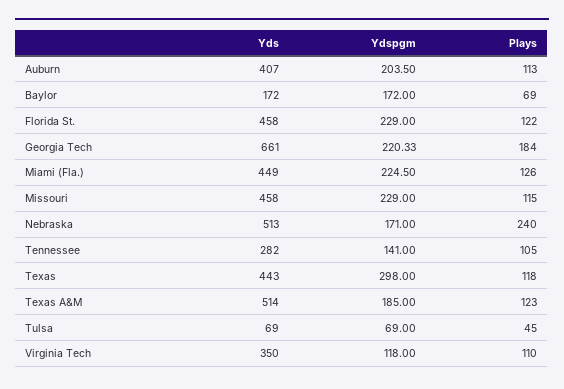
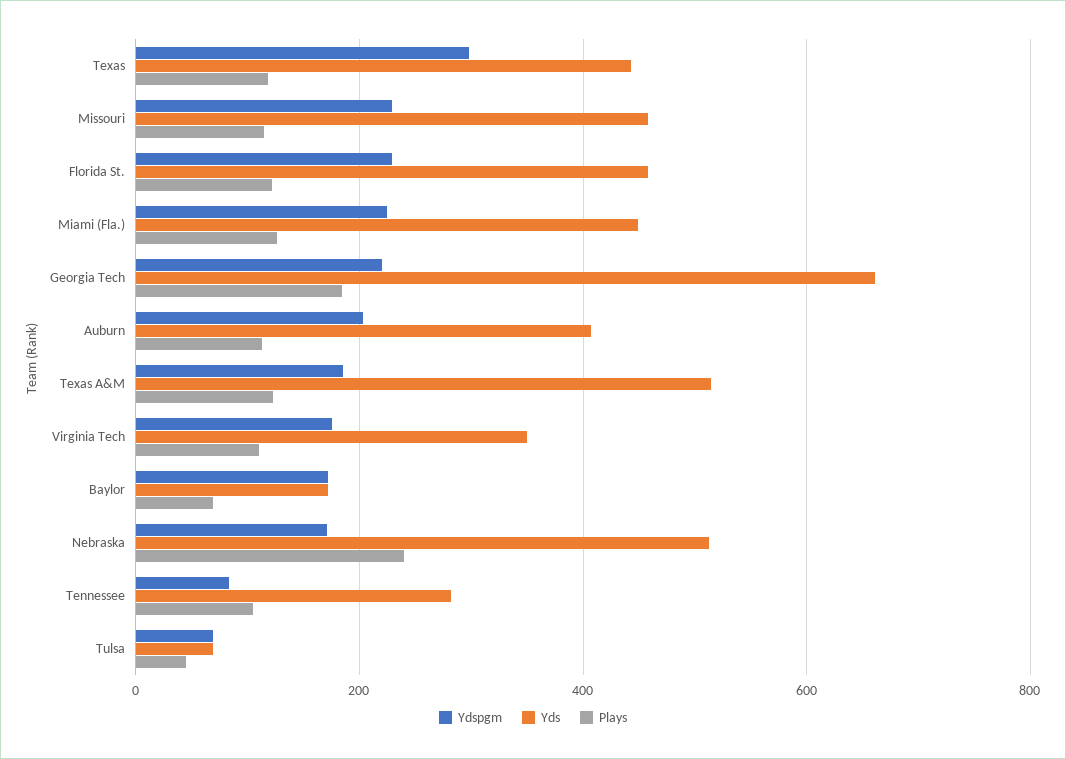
  {
    "Yds": {
      "Auburn": 407,
      "Baylor": 172,
      "Florida St.": 458,
      "Georgia Tech": 661,
      "Miami (Fla.)": 449,
      "Missouri": 458,
      "Nebraska": 513,
      "Tennessee": 282,
      "Texas": 443,
      "Texas A&M": 514,
      "Tulsa": 69,
      "Virginia Tech": 350
    },
    "Ydspgm": {
      "Auburn": 203.5,
      "Baylor": 172,
      "Florida St.": 229,
      "Georgia Tech": 220.33,
      "Miami (Fla.)": 224.5,
      "Missouri": 229,
      "Nebraska": 171,
-     "Tennessee": 141,
+     "Tennessee": 80,
      "Texas": 298,
      "Texas A&M": 185,
      "Tulsa": 69,
-     "Virginia Tech": 118
+     "Virginia Tech": 180
    },
    "Plays": {
      "Auburn": 113,
      "Baylor": 69,
      "Florida St.": 122,
      "Georgia Tech": 184,
      "Miami (Fla.)": 126,
      "Missouri": 115,
      "Nebraska": 240,
      "Tennessee": 105,
      "Texas": 118,
      "Texas A&M": 123,
      "Tulsa": 45,
      "Virginia Tech": 110
    }
  }

